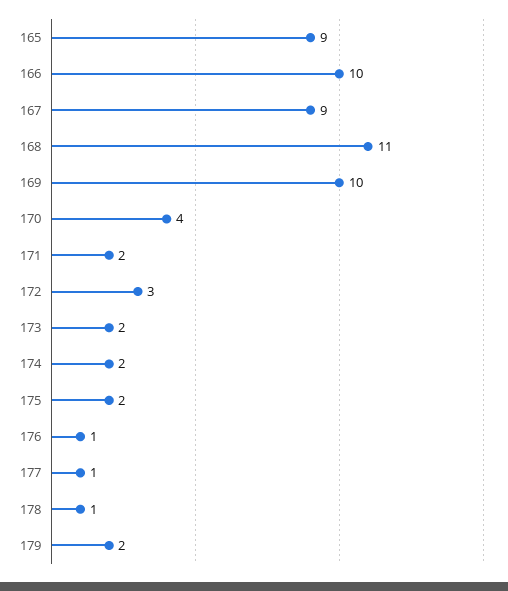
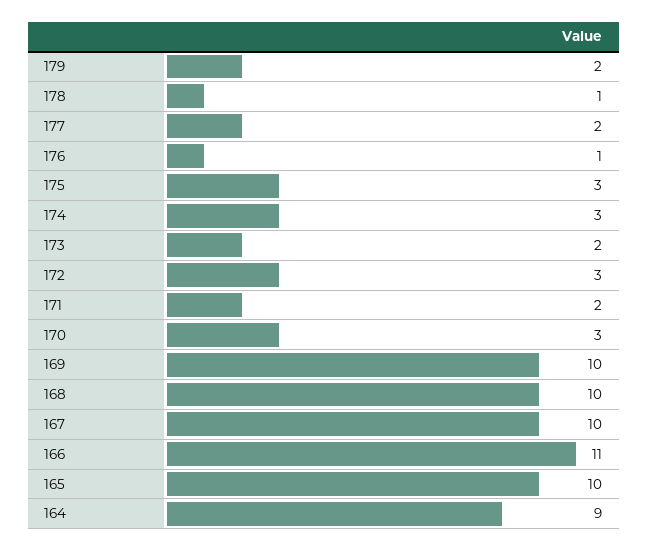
  {
-   "165": 9,
+   "165": 10,
-   "166": 10,
+   "166": 11,
-   "167": 9,
+   "167": 10,
-   "168": 11,
+   "168": 10,
    "169": 10,
-   "170": 4,
+   "170": 3,
    "171": 2,
    "172": 3,
    "173": 2,
-   "174": 2,
+   "174": 3,
-   "175": 2,
+   "175": 3,
    "176": 1,
-   "177": 1,
+   "177": 2,
    "178": 1,
-   "179": 2
+   "179": 2,
+   "164": 9
  }

